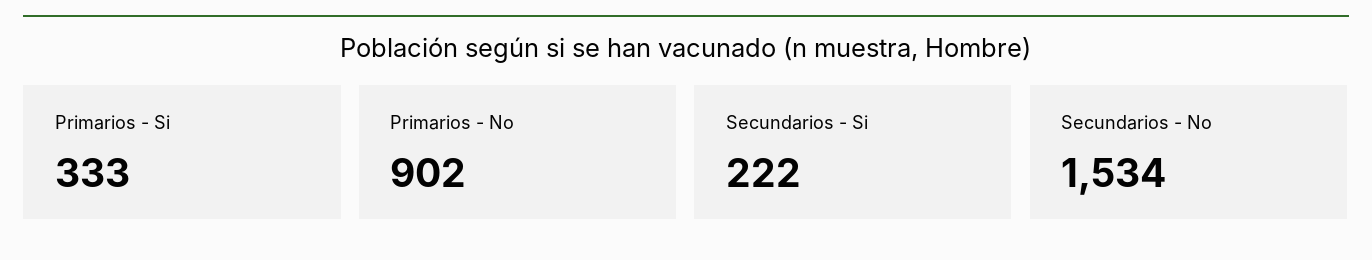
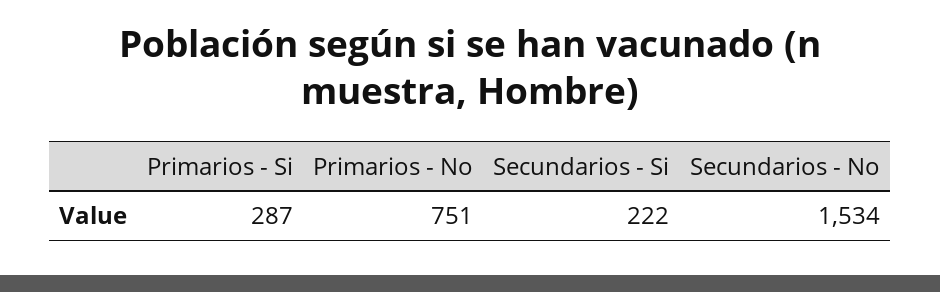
  {
-   "Primarios - Si": 333,
+   "Primarios - Si": 287,
-   "Primarios - No": 902,
+   "Primarios - No": 751,
    "Secundarios - Si": 222,
    "Secundarios - No": 1534
  }

